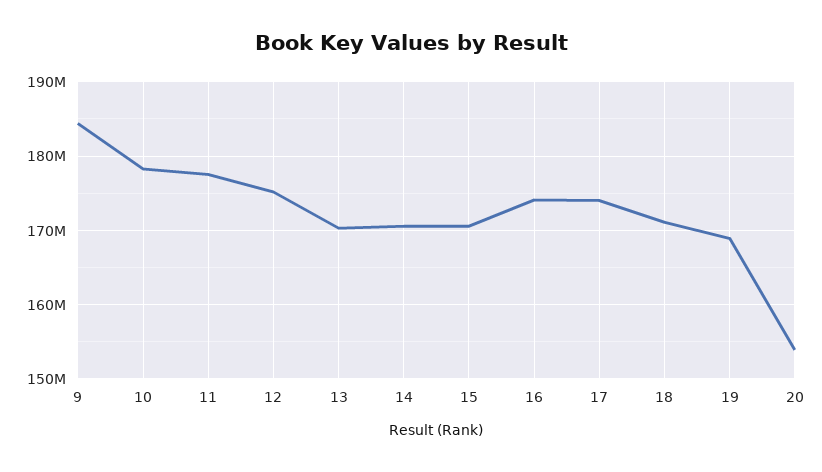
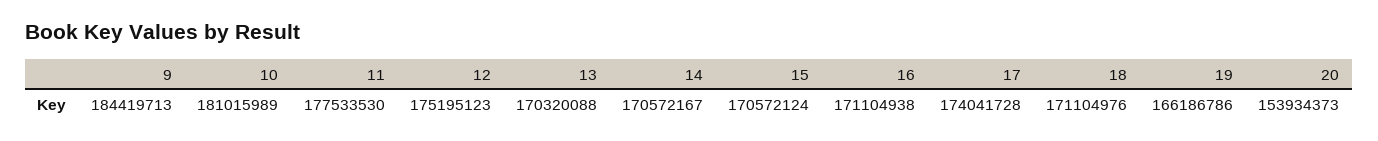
  {
    "9": 184419713,
-   "10": 178000000,
+   "10": 181015989,
    "11": 177533530,
    "12": 175195123,
    "13": 170320088,
    "14": 170572167,
    "15": 170572124,
-   "16": 174000000,
+   "16": 171104938,
    "17": 174041728,
    "18": 171104976,
-   "19": 169000000,
+   "19": 166186786,
    "20": 153934373
  }

